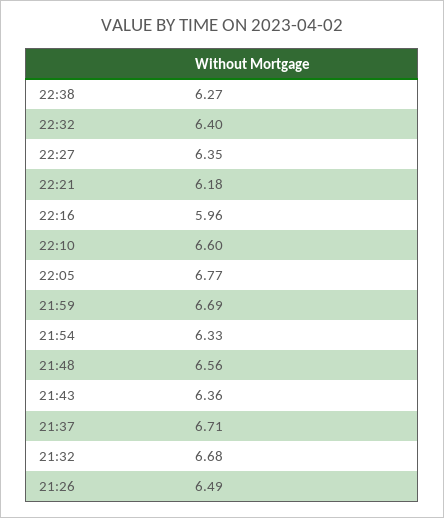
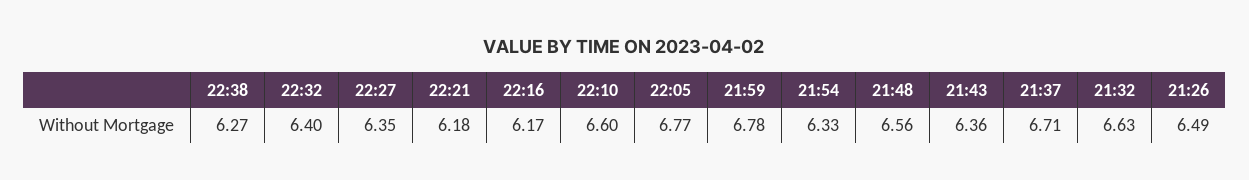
  {
    "22:38": 6.27,
    "22:32": 6.4,
    "22:27": 6.35,
    "22:21": 6.18,
-   "22:16": 5.96,
+   "22:16": 6.17,
    "22:10": 6.6,
    "22:05": 6.77,
-   "21:59": 6.69,
+   "21:59": 6.78,
    "21:54": 6.33,
    "21:48": 6.56,
    "21:43": 6.36,
    "21:37": 6.71,
-   "21:32": 6.68,
+   "21:32": 6.63,
    "21:26": 6.49
  }

